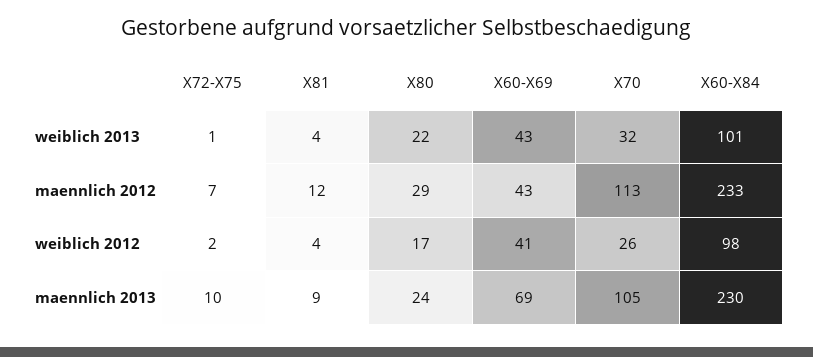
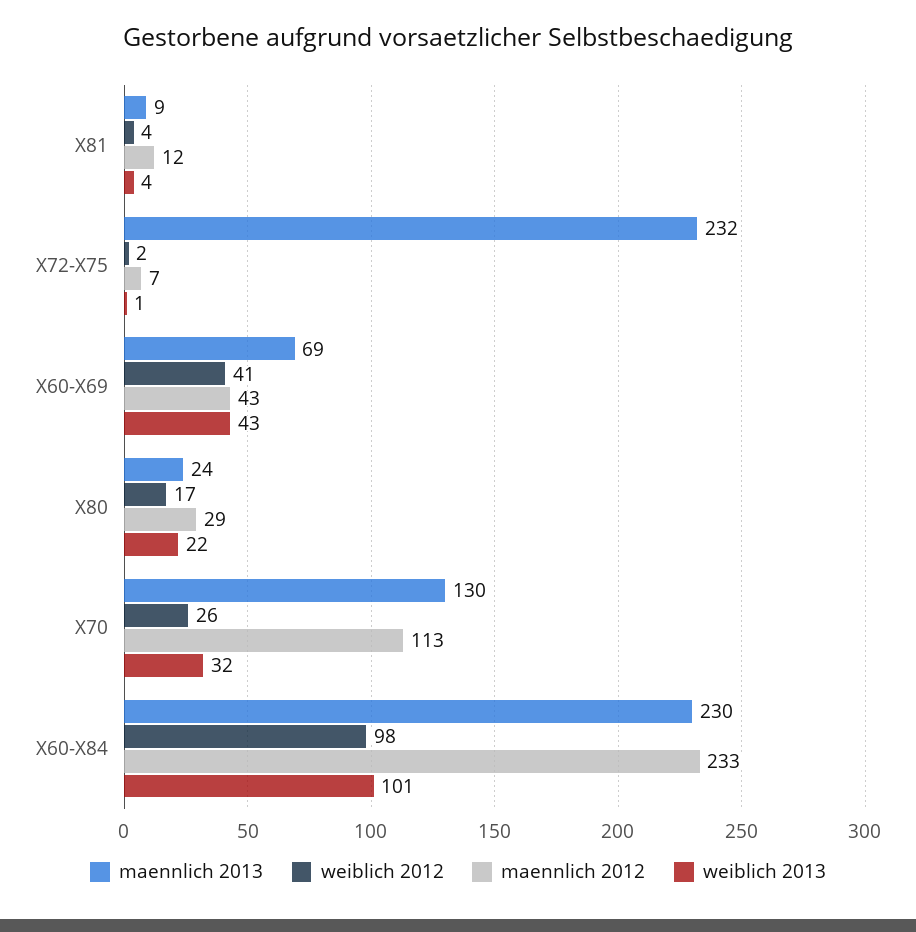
  {
    "weiblich 2013": {
      "X72-X75": 1,
      "X81": 4,
      "X80": 22,
      "X60-X69": 43,
      "X70": 32,
      "X60-X84": 101
    },
    "maennlich 2012": {
      "X72-X75": 7,
      "X81": 12,
      "X80": 29,
      "X60-X69": 43,
      "X70": 113,
      "X60-X84": 233
    },
    "weiblich 2012": {
      "X72-X75": 2,
      "X81": 4,
      "X80": 17,
      "X60-X69": 41,
      "X70": 26,
      "X60-X84": 98
    },
    "maennlich 2013": {
-     "X72-X75": 10,
+     "X72-X75": 232,
      "X81": 9,
      "X80": 24,
      "X60-X69": 69,
-     "X70": 105,
+     "X70": 130,
      "X60-X84": 230
    }
  }

